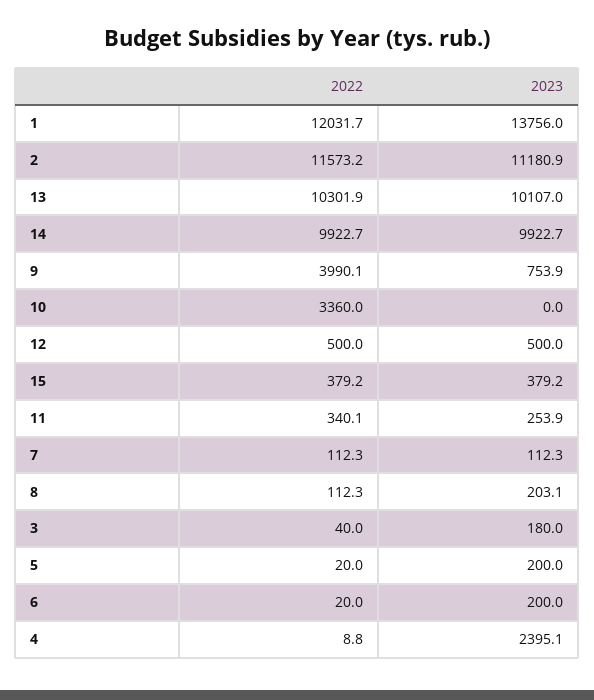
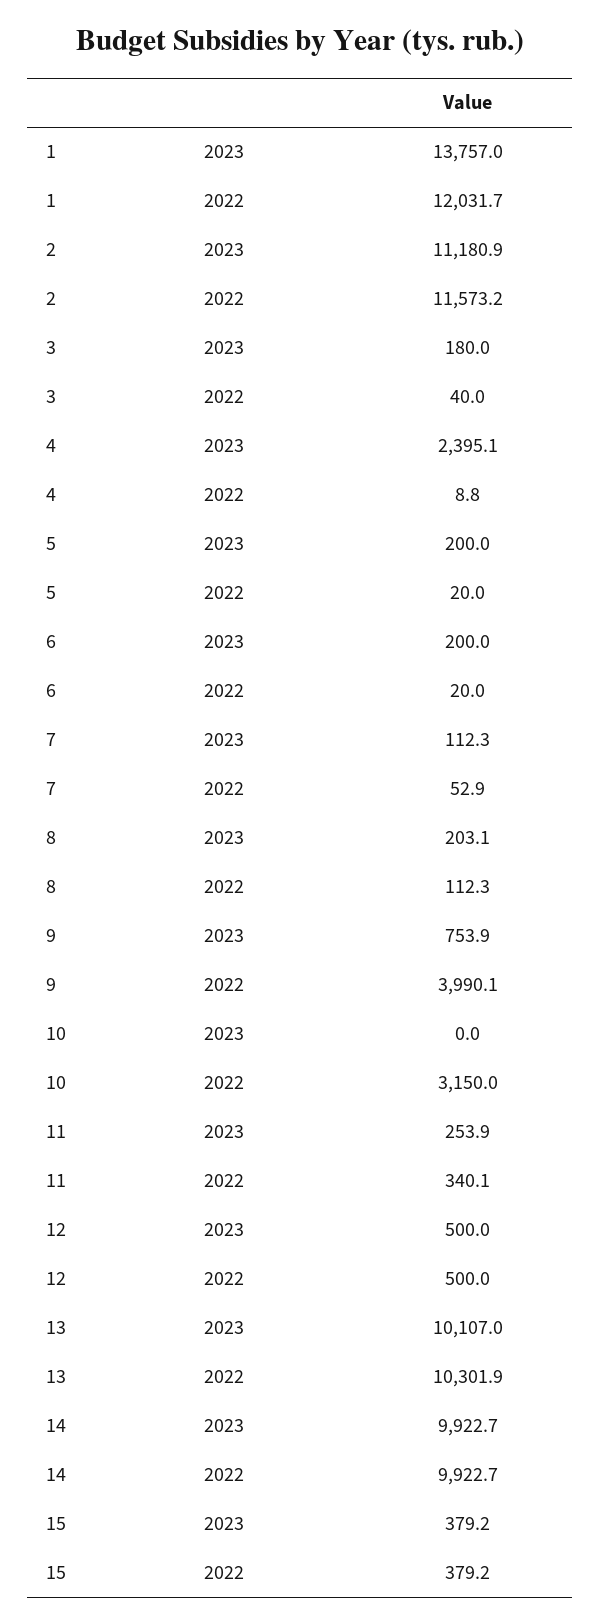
  {
    "2022": {
      "1": 12031.7,
      "2": 11573.2,
      "13": 10301.9,
      "14": 9922.7,
      "9": 3990.1,
-     "10": 3360,
+     "10": 3150,
      "12": 500,
      "15": 379.2,
      "11": 340.1,
-     "7": 112.3,
+     "7": 52.9,
      "8": 112.3,
      "3": 40,
      "5": 20,
      "6": 20,
      "4": 8.8
    },
    "2023": {
-     "1": 13756,
+     "1": 13757,
      "2": 11180.9,
      "13": 10107,
      "14": 9922.7,
      "9": 753.9,
      "10": 0,
      "12": 500,
      "15": 379.2,
      "11": 253.9,
      "7": 112.3,
      "8": 203.1,
      "3": 180,
      "5": 200,
      "6": 200,
      "4": 2395.1
    }
  }

